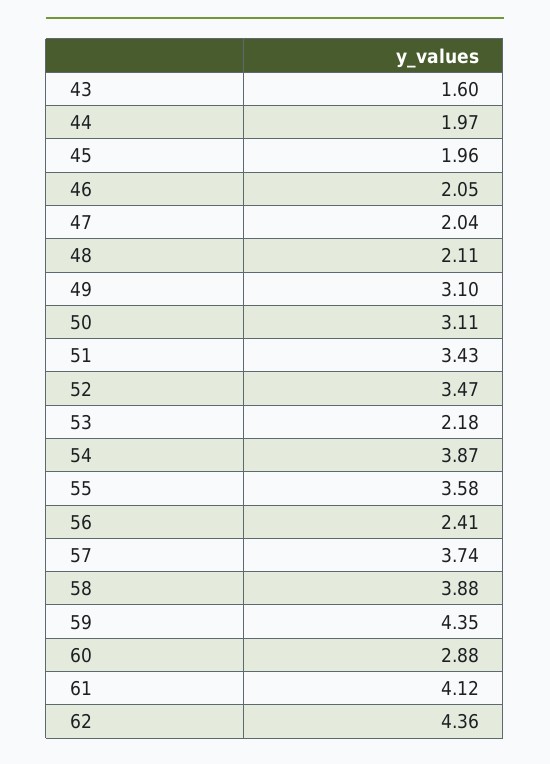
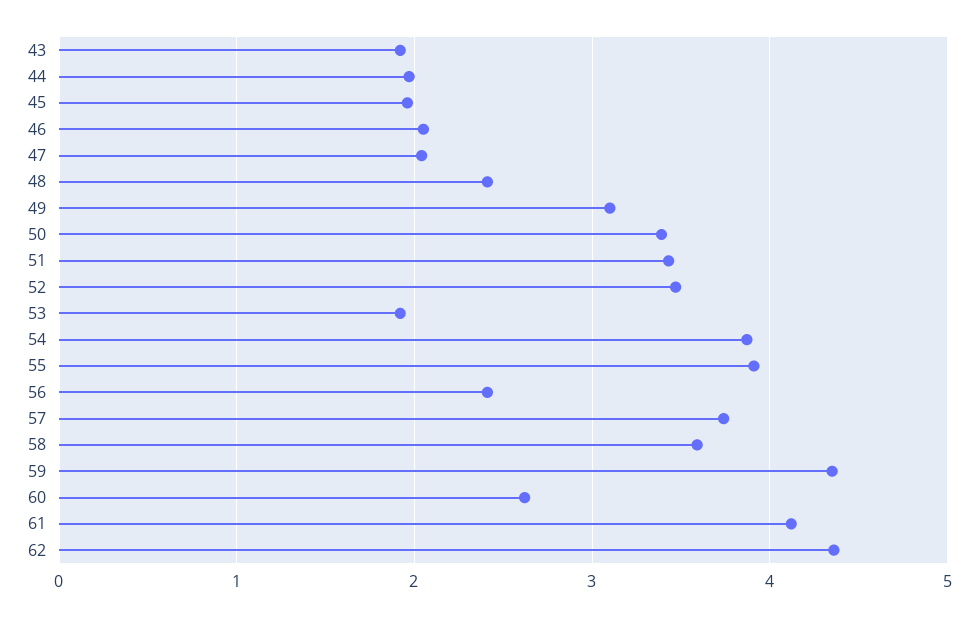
  {
-   "43": 1.6,
+   "43": 1.9,
    "44": 1.97,
    "45": 1.96,
    "46": 2.05,
    "47": 2.04,
-   "48": 2.11,
+   "48": 2.4,
    "49": 3.1,
-   "50": 3.11,
+   "50": 3.4,
    "51": 3.43,
    "52": 3.47,
-   "53": 2.18,
+   "53": 1.9,
    "54": 3.87,
-   "55": 3.58,
+   "55": 3.9,
    "56": 2.41,
    "57": 3.74,
-   "58": 3.88,
+   "58": 3.6,
    "59": 4.35,
-   "60": 2.88,
+   "60": 2.6,
    "61": 4.12,
    "62": 4.36
  }

